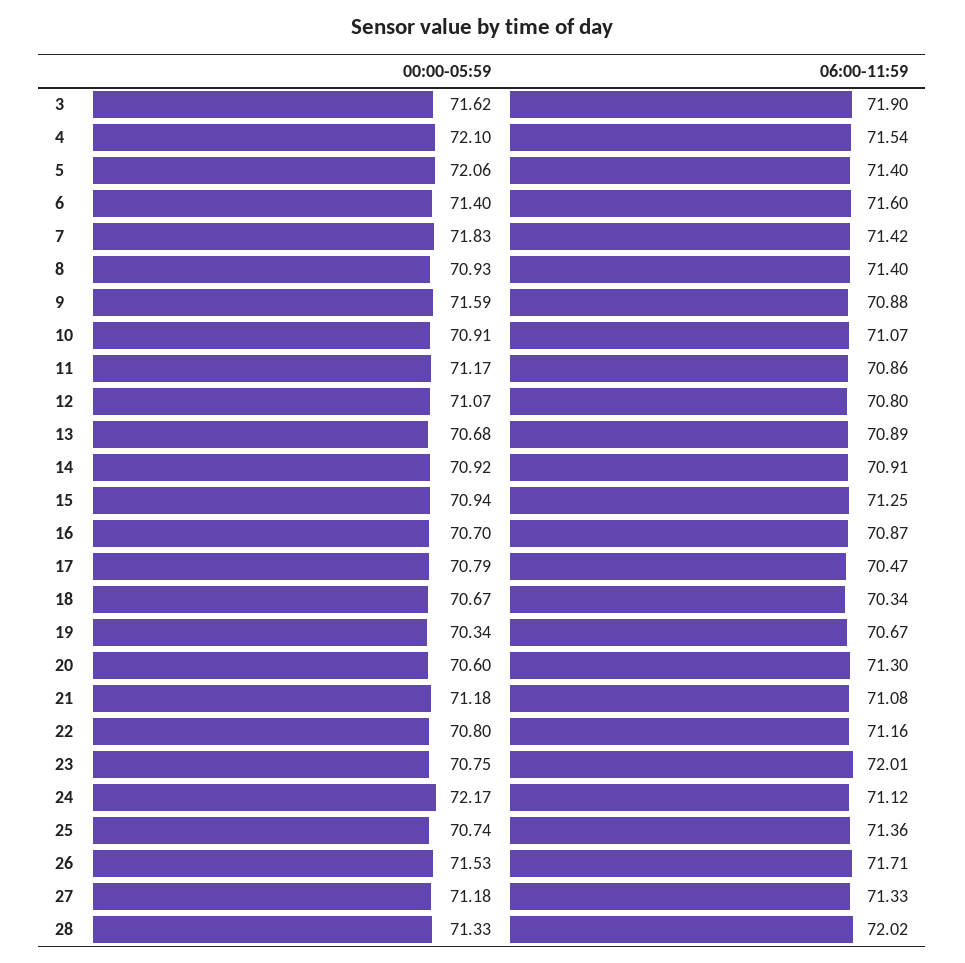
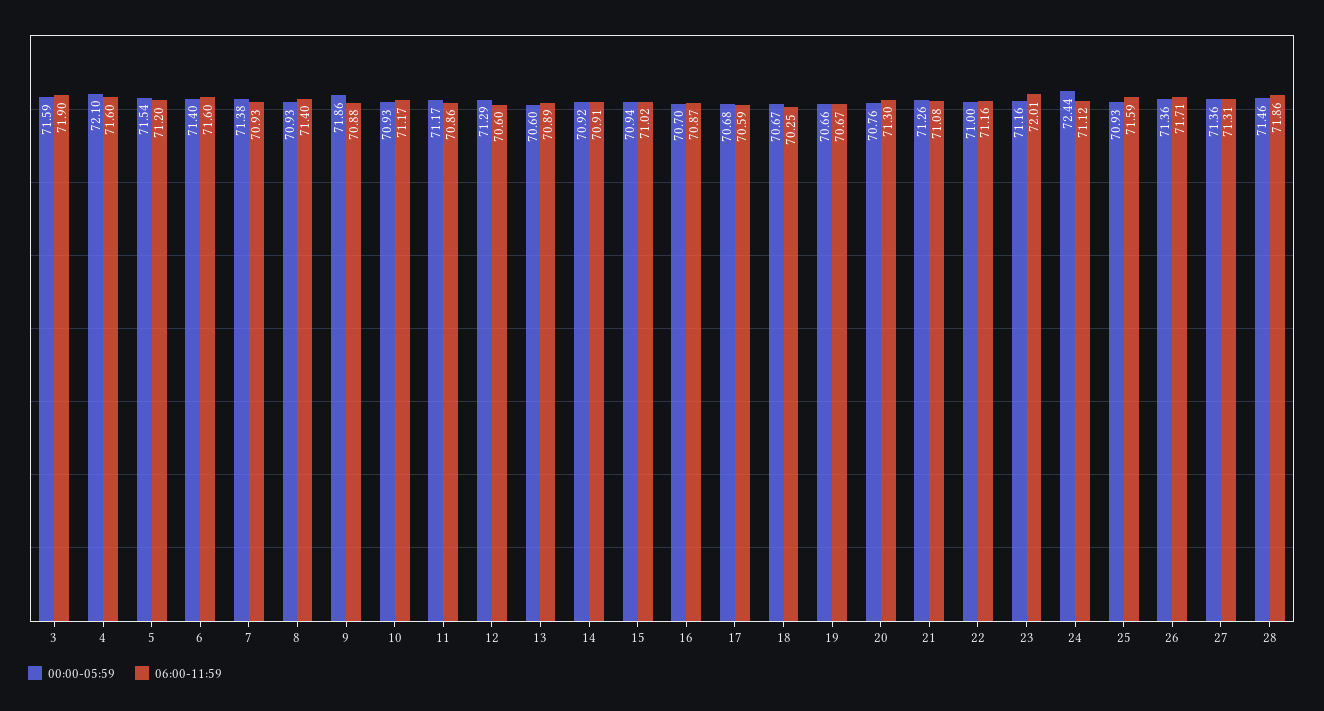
  {
    "00:00-05:59": {
-     "3": 71.62,
+     "3": 71.59,
      "4": 72.1,
-     "5": 72.06,
+     "5": 71.54,
      "6": 71.4,
-     "7": 71.83,
+     "7": 71.38,
      "8": 70.93,
-     "9": 71.59,
+     "9": 71.86,
-     "10": 70.91,
+     "10": 70.93,
      "11": 71.17,
-     "12": 71.07,
+     "12": 71.29,
-     "13": 70.68,
+     "13": 70.6,
      "14": 70.92,
      "15": 70.94,
      "16": 70.7,
-     "17": 70.79,
+     "17": 70.68,
      "18": 70.67,
-     "19": 70.34,
+     "19": 70.66,
-     "20": 70.6,
+     "20": 70.76,
-     "21": 71.18,
+     "21": 71.26,
-     "22": 70.8,
+     "22": 71,
-     "23": 70.75,
+     "23": 71.16,
-     "24": 72.17,
+     "24": 72.44,
-     "25": 70.74,
+     "25": 70.93,
-     "26": 71.53,
+     "26": 71.36,
-     "27": 71.18,
+     "27": 71.36,
-     "28": 71.33
+     "28": 71.46
    },
    "06:00-11:59": {
      "3": 71.9,
-     "4": 71.54,
+     "4": 71.6,
-     "5": 71.4,
+     "5": 71.2,
      "6": 71.6,
-     "7": 71.42,
+     "7": 70.93,
      "8": 71.4,
      "9": 70.88,
-     "10": 71.07,
+     "10": 71.17,
      "11": 70.86,
-     "12": 70.8,
+     "12": 70.6,
      "13": 70.89,
      "14": 70.91,
-     "15": 71.25,
+     "15": 71.02,
      "16": 70.87,
-     "17": 70.47,
+     "17": 70.59,
-     "18": 70.34,
+     "18": 70.25,
      "19": 70.67,
      "20": 71.3,
      "21": 71.08,
      "22": 71.16,
      "23": 72.01,
      "24": 71.12,
-     "25": 71.36,
+     "25": 71.59,
      "26": 71.71,
-     "27": 71.33,
+     "27": 71.31,
-     "28": 72.02
+     "28": 71.86
    }
  }

